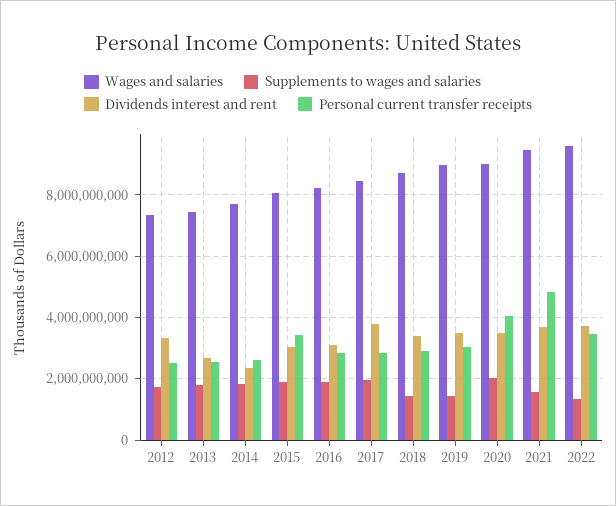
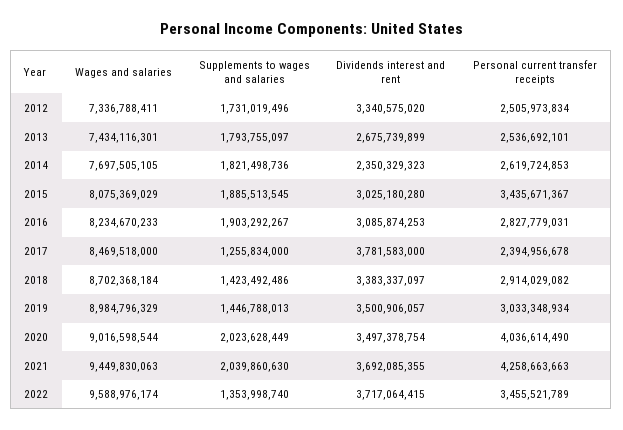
  {
    "Wages and salaries": {
      "2012": 7336788411,
      "2013": 7434116301,
      "2014": 7697505105,
      "2015": 8075369029,
      "2016": 8234670233,
      "2017": 8469518000,
      "2018": 8702368184,
      "2019": 8984796329,
      "2020": 9016598544,
      "2021": 9449830063,
      "2022": 9588976174
    },
    "Supplements to wages and salaries": {
      "2012": 1731019496,
      "2013": 1793755097,
      "2014": 1821498736,
      "2015": 1885513545,
      "2016": 1903292267,
-     "2017": 2000000000,
+     "2017": 1255834000,
      "2018": 1423492486,
      "2019": 1446788013,
      "2020": 2023628449,
-     "2021": 1600000000,
+     "2021": 2039860630,
      "2022": 1353998740
    },
    "Dividends interest and rent": {
      "2012": 3340575020,
      "2013": 2675739899,
      "2014": 2350329323,
      "2015": 3025180280,
      "2016": 3085874253,
      "2017": 3781583000,
      "2018": 3383337097,
      "2019": 3500906057,
      "2020": 3497378754,
      "2021": 3692085355,
      "2022": 3717064415
    },
    "Personal current transfer receipts": {
      "2012": 2505973834,
      "2013": 2536692101,
      "2014": 2619724853,
      "2015": 3435671367,
      "2016": 2827779031,
-     "2017": 2800000000,
+     "2017": 2394956678,
      "2018": 2914029082,
      "2019": 3033348934,
      "2020": 4036614490,
-     "2021": 4800000000,
+     "2021": 4258663663,
      "2022": 3455521789
    }
  }

